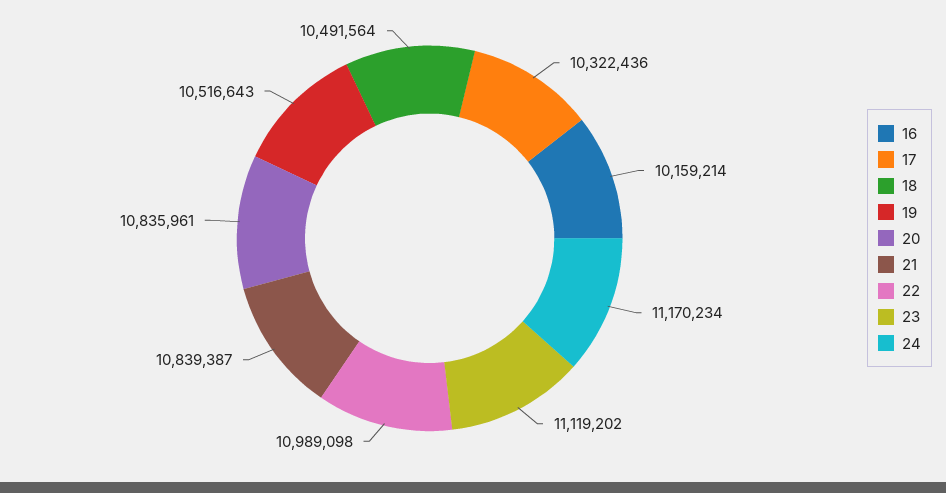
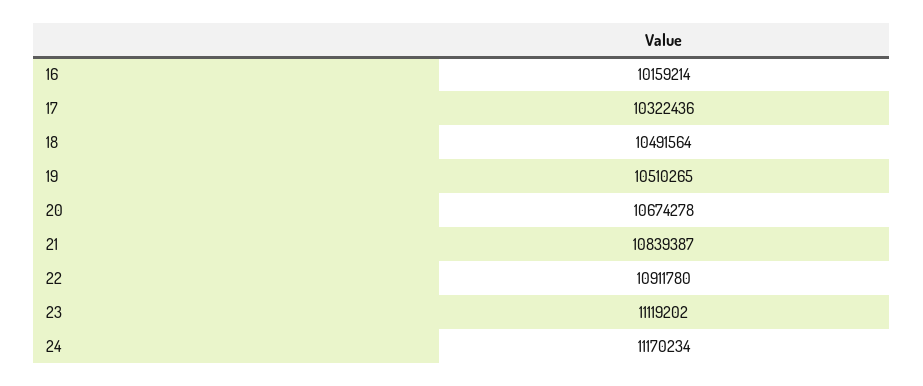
  {
    "16": 10159214,
    "17": 10322436,
    "18": 10491564,
-   "19": 10516643,
+   "19": 10510265,
-   "20": 10835961,
+   "20": 10674278,
    "21": 10839387,
-   "22": 10989098,
+   "22": 10911780,
    "23": 11119202,
    "24": 11170234
  }

